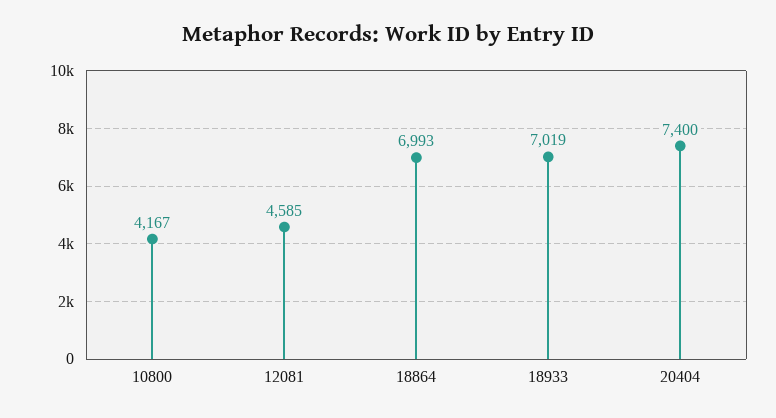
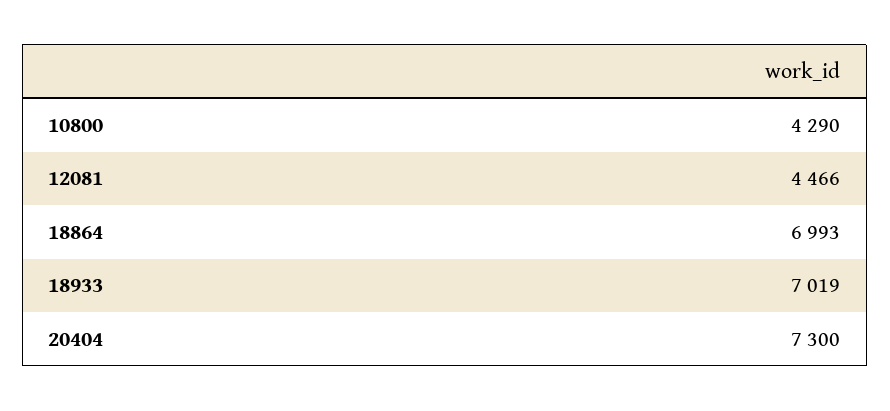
  {
-   "10800": 4167,
+   "10800": 4290,
-   "12081": 4585,
+   "12081": 4466,
    "18864": 6993,
    "18933": 7019,
-   "20404": 7400
+   "20404": 7300
  }

